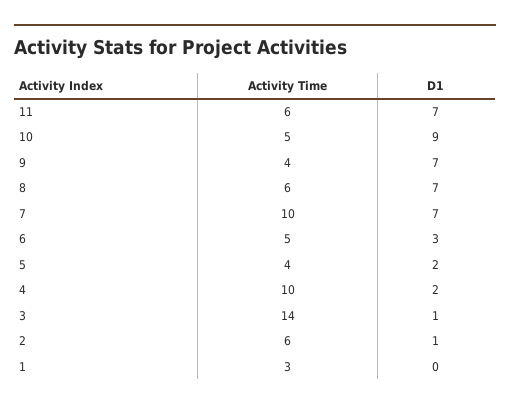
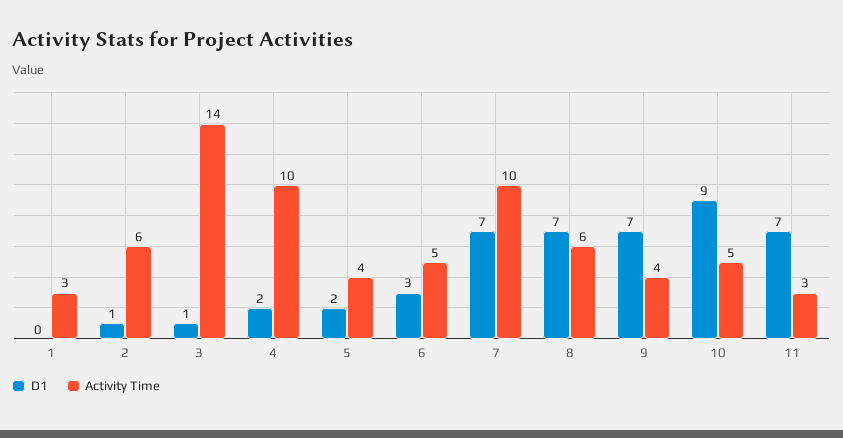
  {
    "Activity Time": {
-     "11": 6,
+     "11": 3,
      "10": 5,
      "9": 4,
      "8": 6,
      "7": 10,
      "6": 5,
      "5": 4,
      "4": 10,
      "3": 14,
      "2": 6,
      "1": 3
    },
    "D1": {
      "11": 7,
      "10": 9,
      "9": 7,
      "8": 7,
      "7": 7,
      "6": 3,
      "5": 2,
      "4": 2,
      "3": 1,
      "2": 1,
      "1": 0
    }
  }

